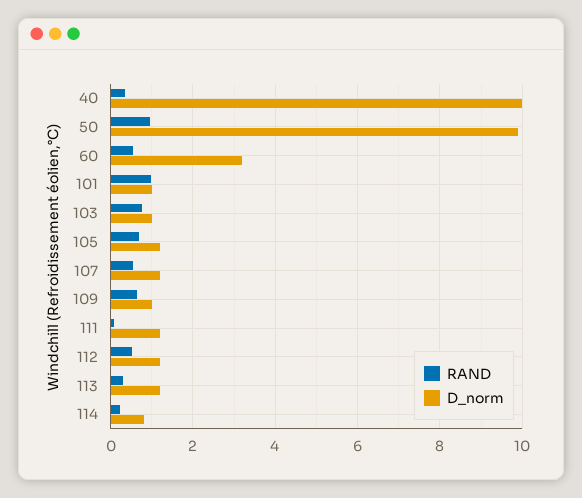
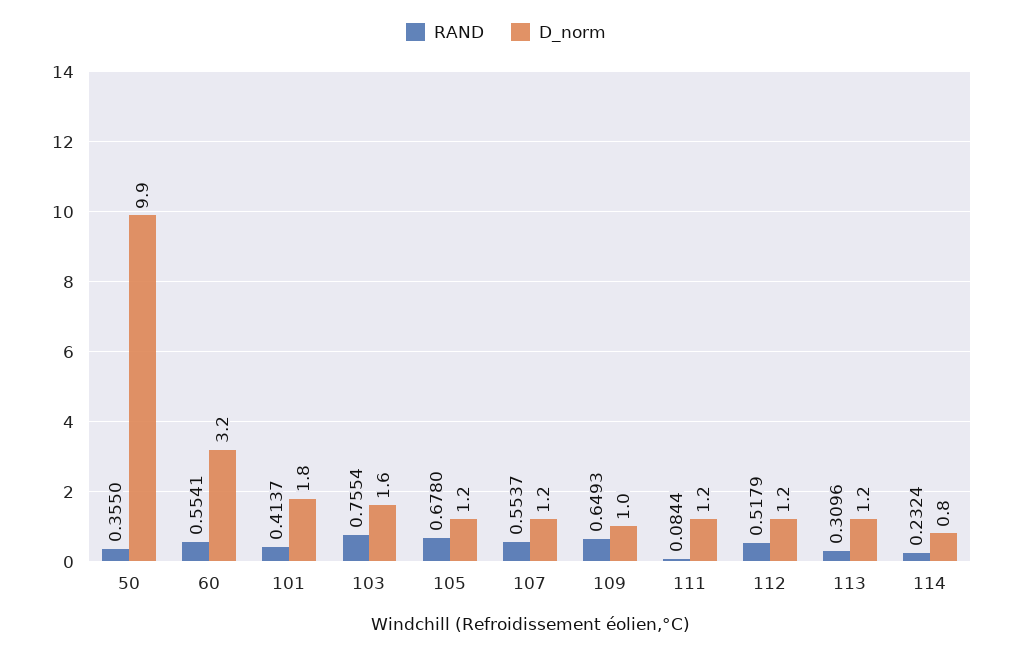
  {
    "RAND": {
-     "40": 0.4,
-     "50": 1,
+     "50": 0.355,
      "60": 0.5541,
-     "101": 1,
+     "101": 0.4137,
      "103": 0.7554,
      "105": 0.678,
      "107": 0.5537,
      "109": 0.6493,
      "111": 0.0844,
      "112": 0.5179,
      "113": 0.3096,
      "114": 0.2324
    },
    "D_norm": {
-     "40": 10,
      "50": 9.9,
      "60": 3.2,
-     "101": 1,
+     "101": 1.8,
-     "103": 1,
+     "103": 1.6,
      "105": 1.2,
      "107": 1.2,
      "109": 1,
      "111": 1.2,
      "112": 1.2,
      "113": 1.2,
      "114": 0.8
    }
  }

